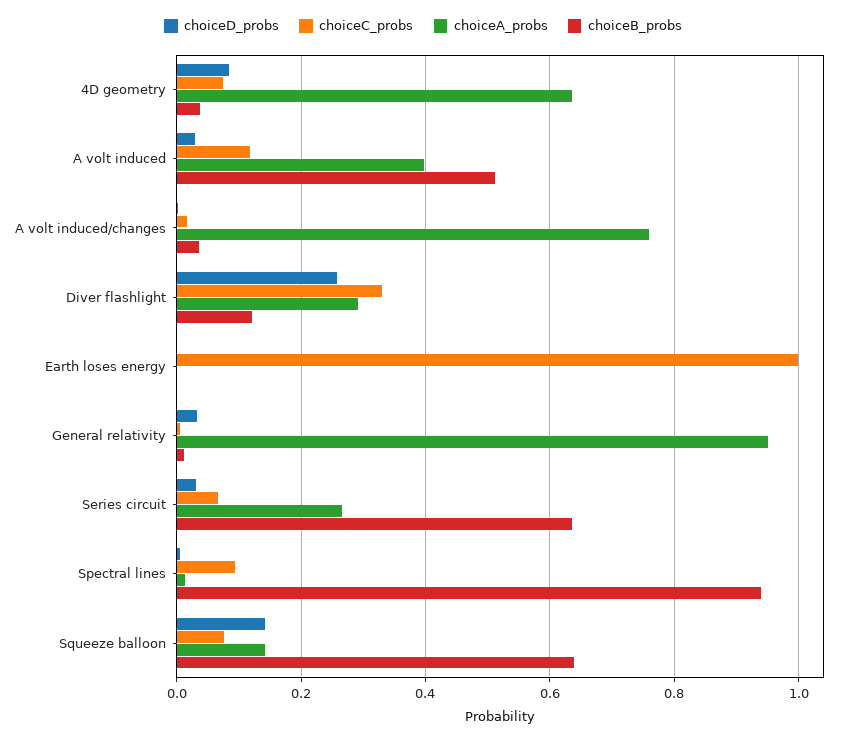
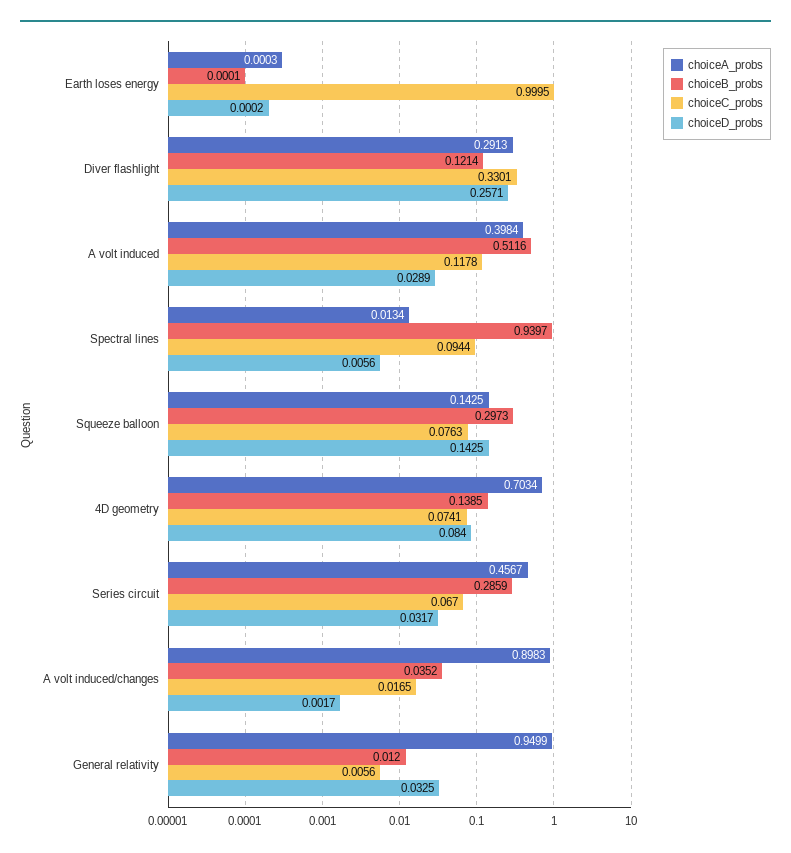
  {
    "choiceD_probs": {
      "4D geometry": 0.084,
      "A volt induced": 0.0289,
      "A volt induced/changes": 0.0017,
      "Diver flashlight": 0.2571,
      "Earth loses energy": 0.0002,
      "General relativity": 0.0325,
      "Series circuit": 0.0317,
      "Spectral lines": 0.0056,
      "Squeeze balloon": 0.1425
    },
    "choiceC_probs": {
      "4D geometry": 0.0741,
      "A volt induced": 0.1178,
      "A volt induced/changes": 0.0165,
      "Diver flashlight": 0.3301,
      "Earth loses energy": 0.9995,
      "General relativity": 0.0056,
      "Series circuit": 0.067,
      "Spectral lines": 0.0944,
      "Squeeze balloon": 0.0763
    },
    "choiceA_probs": {
-     "4D geometry": 0.64,
+     "4D geometry": 0.7034,
      "A volt induced": 0.3984,
-     "A volt induced/changes": 0.76,
+     "A volt induced/changes": 0.8983,
      "Diver flashlight": 0.2913,
      "Earth loses energy": 0.0003,
      "General relativity": 0.9499,
-     "Series circuit": 0.26,
+     "Series circuit": 0.4567,
      "Spectral lines": 0.0134,
      "Squeeze balloon": 0.1425
    },
    "choiceB_probs": {
-     "4D geometry": 0.04,
+     "4D geometry": 0.1385,
      "A volt induced": 0.5116,
      "A volt induced/changes": 0.0352,
      "Diver flashlight": 0.1214,
      "Earth loses energy": 0.0001,
      "General relativity": 0.012,
-     "Series circuit": 0.64,
+     "Series circuit": 0.2859,
      "Spectral lines": 0.9397,
-     "Squeeze balloon": 0.64
+     "Squeeze balloon": 0.2973
    }
  }

